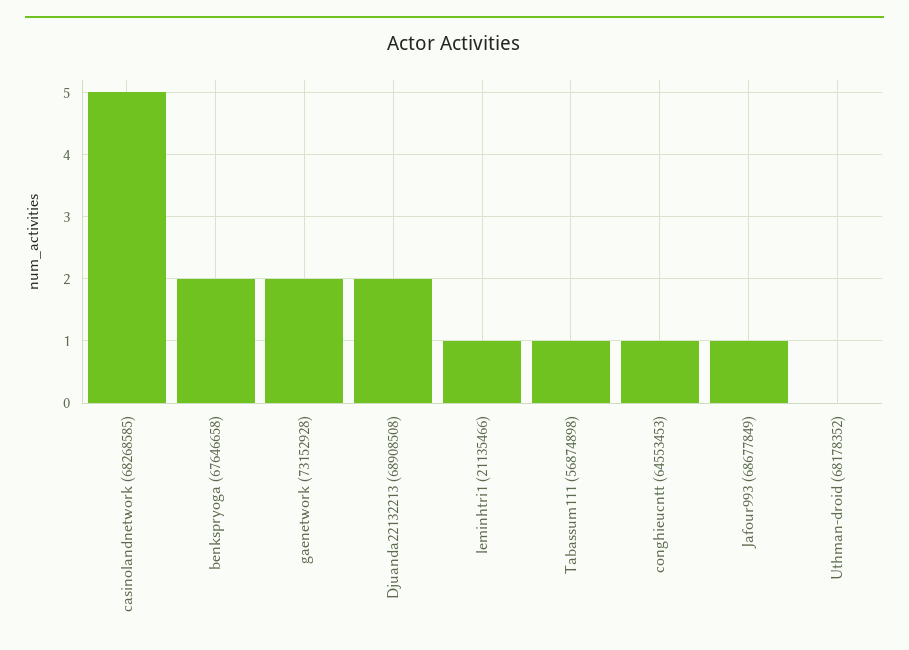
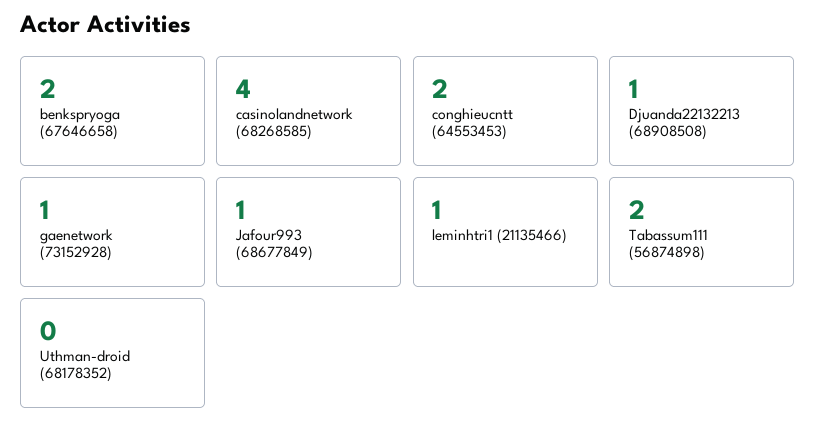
  {
-   "casinolandnetwork (68268585)": 5,
+   "casinolandnetwork (68268585)": 4,
    "benkspryoga (67646658)": 2,
-   "gaenetwork (73152928)": 2,
+   "gaenetwork (73152928)": 1,
-   "Djuanda22132213 (68908508)": 2,
+   "Djuanda22132213 (68908508)": 1,
    "leminhtri1 (21135466)": 1,
-   "Tabassum111 (56874898)": 1,
+   "Tabassum111 (56874898)": 2,
-   "conghieucntt (64553453)": 1,
+   "conghieucntt (64553453)": 2,
    "Jafour993 (68677849)": 1,
    "Uthman-droid (68178352)": 0
  }

